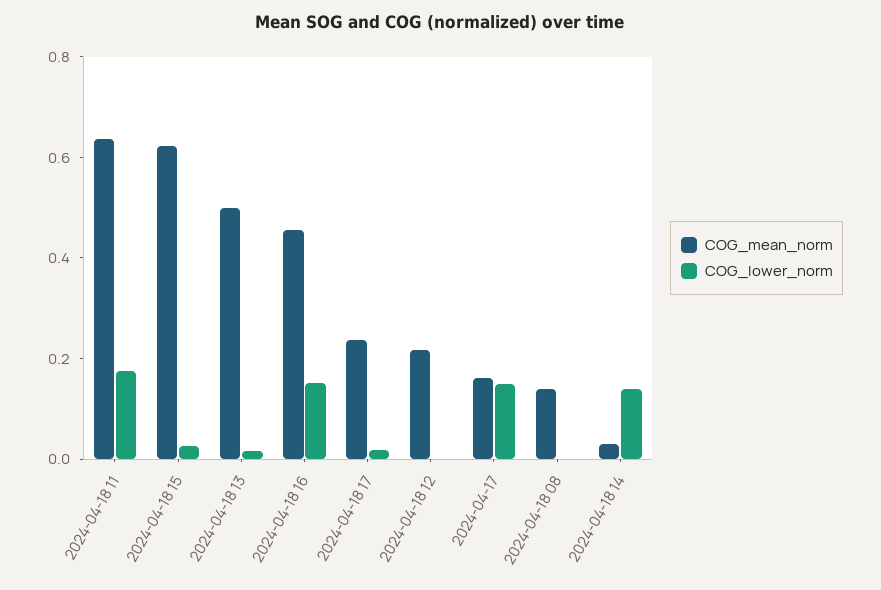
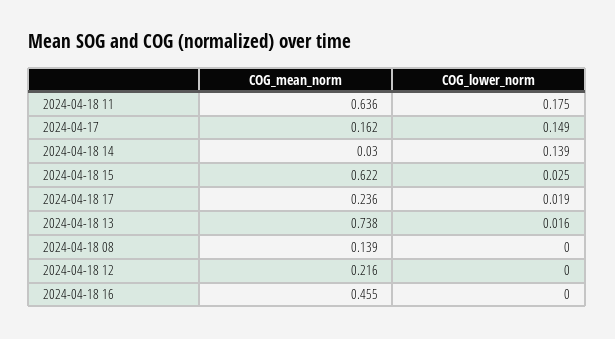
  {
    "COG_mean_norm": {
      "2024-04-18 11": 0.636,
      "2024-04-18 15": 0.622,
-     "2024-04-18 13": 0.5,
+     "2024-04-18 13": 0.738,
      "2024-04-18 16": 0.455,
      "2024-04-18 17": 0.236,
      "2024-04-18 12": 0.216,
      "2024-04-17": 0.162,
      "2024-04-18 08": 0.139,
      "2024-04-18 14": 0.03
    },
    "COG_lower_norm": {
      "2024-04-18 11": 0.175,
      "2024-04-18 15": 0.025,
      "2024-04-18 13": 0.016,
-     "2024-04-18 16": 0.15,
+     "2024-04-18 16": 0,
      "2024-04-18 17": 0.019,
      "2024-04-18 12": 0,
      "2024-04-17": 0.149,
      "2024-04-18 08": 0,
      "2024-04-18 14": 0.139
    }
  }

